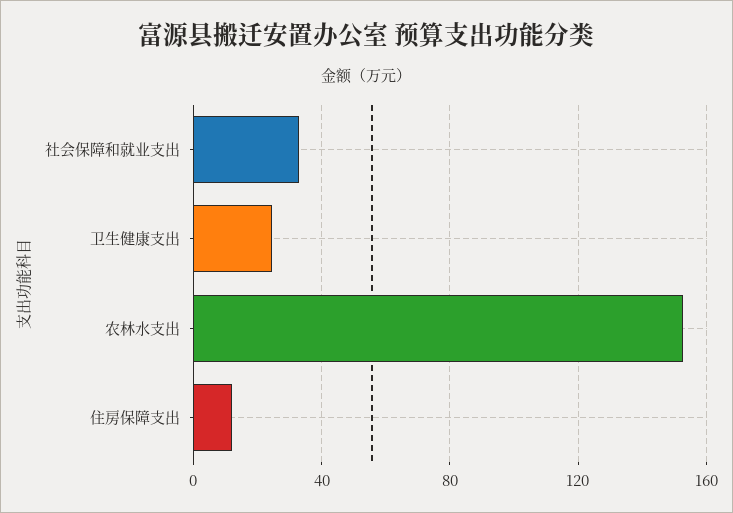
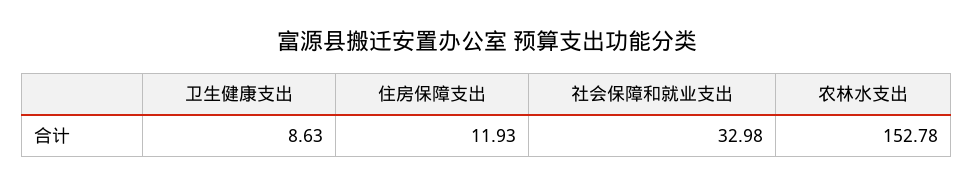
  {
    "社会保障和就业支出": 32.98,
-   "卫生健康支出": 25,
+   "卫生健康支出": 8.63,
    "农林水支出": 152.78,
    "住房保障支出": 11.93
  }

